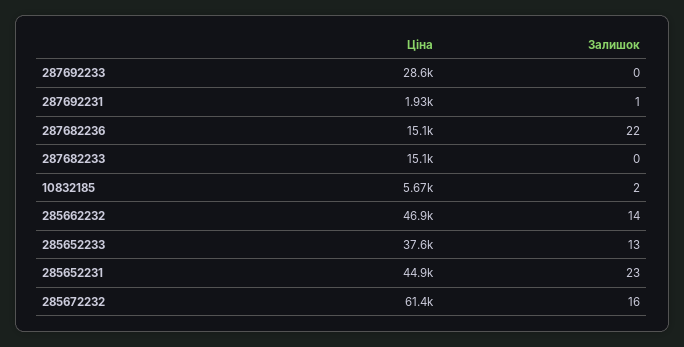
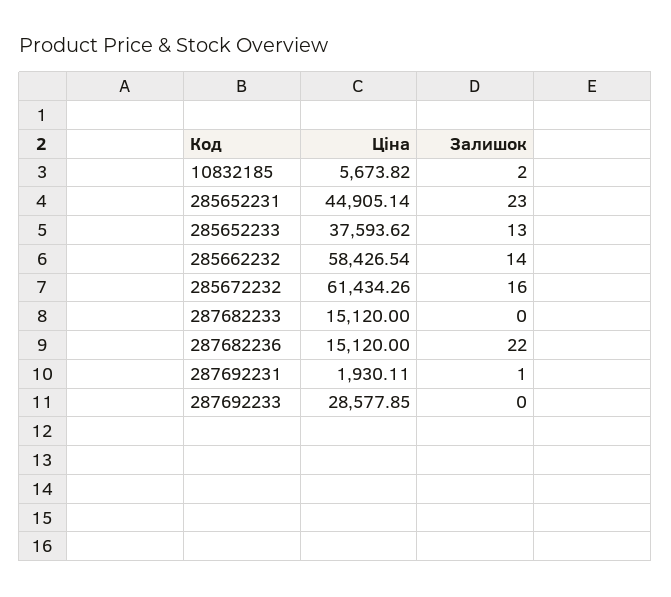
  {
    "Ціна": {
      "287692233": 28577.85,
      "287692231": 1930.11,
      "287682236": 15120,
      "287682233": 15120,
      "10832185": 5673.82,
-     "285662232": 46900,
+     "285662232": 58426.54,
      "285652233": 37593.62,
      "285652231": 44905.14,
      "285672232": 61434.26
    },
    "Залишок": {
      "287692233": 0,
      "287692231": 1,
      "287682236": 22,
      "287682233": 0,
      "10832185": 2,
      "285662232": 14,
      "285652233": 13,
      "285652231": 23,
      "285672232": 16
    }
  }

